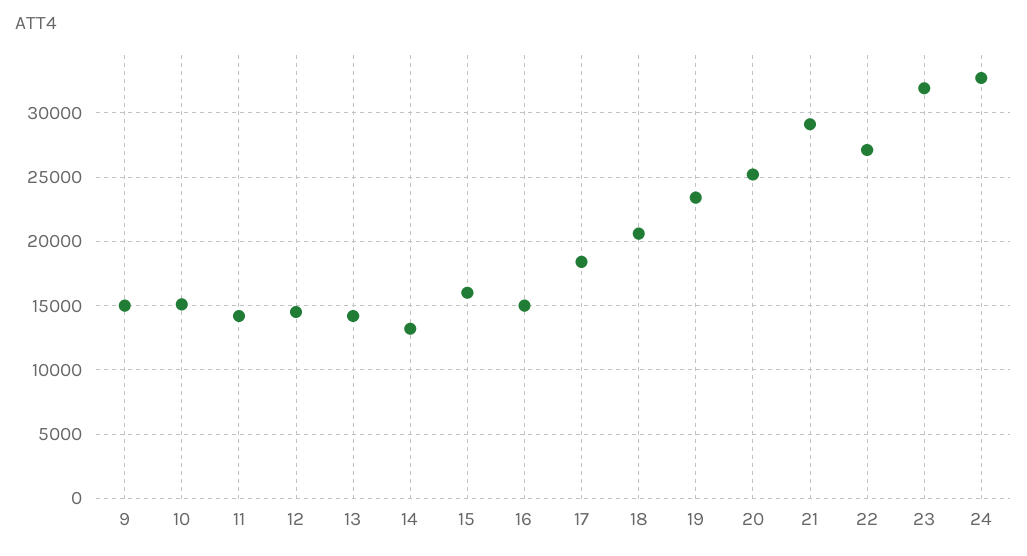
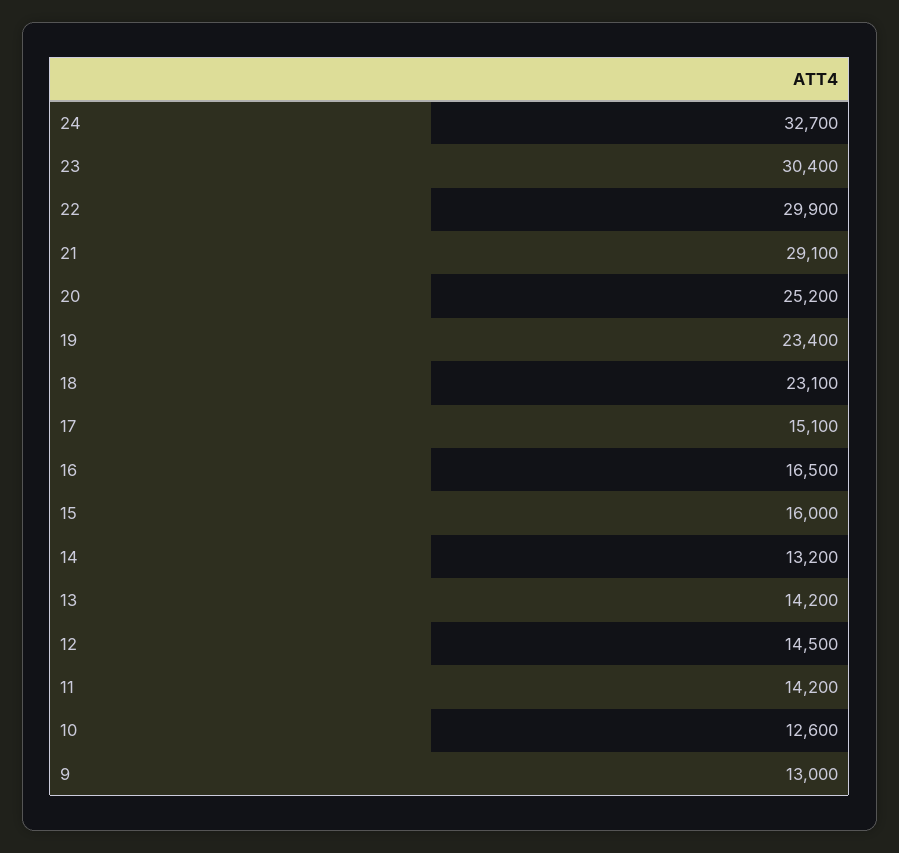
  {
-   "9": 15000,
+   "9": 13000,
-   "10": 15000,
+   "10": 12600,
    "11": 14200,
    "12": 14500,
    "13": 14200,
    "14": 13200,
    "15": 16000,
-   "16": 15000,
+   "16": 16500,
-   "17": 18500,
+   "17": 15100,
-   "18": 20500,
+   "18": 23100,
    "19": 23400,
    "20": 25200,
    "21": 29100,
-   "22": 27000,
+   "22": 29900,
-   "23": 32000,
+   "23": 30400,
    "24": 32700
  }

